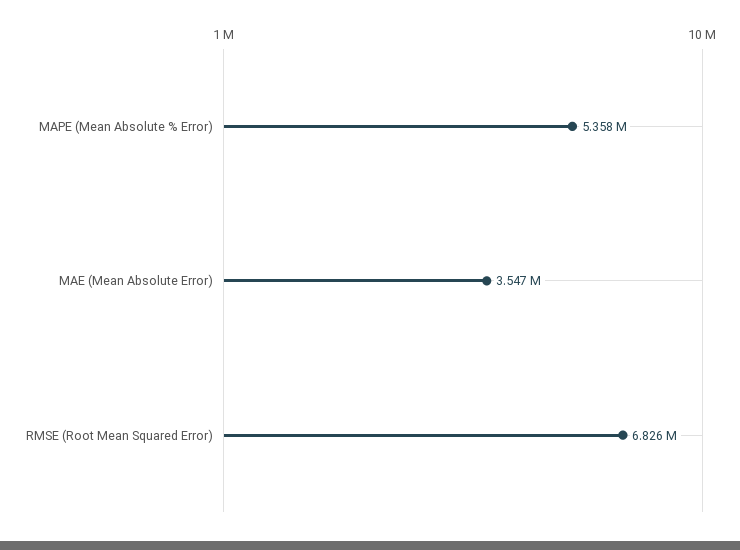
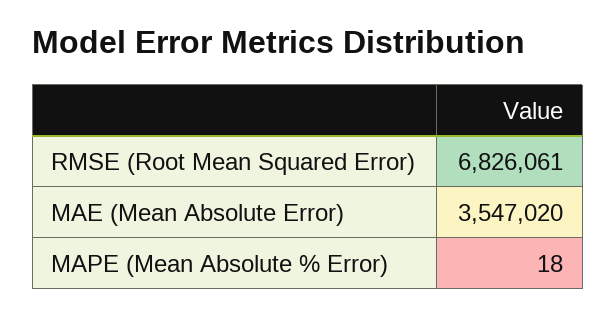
  {
-   "MAPE (Mean Absolute % Error)": 5358000,
+   "MAPE (Mean Absolute % Error)": 18,
    "MAE (Mean Absolute Error)": 3547020,
    "RMSE (Root Mean Squared Error)": 6826061
  }

